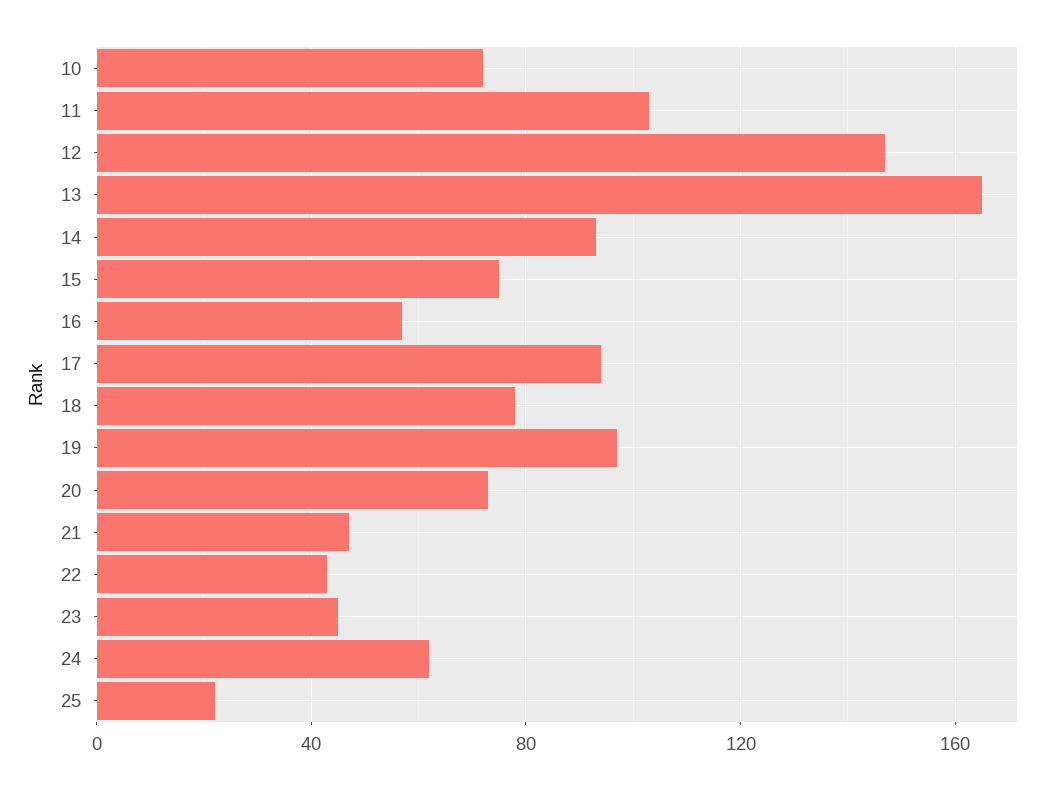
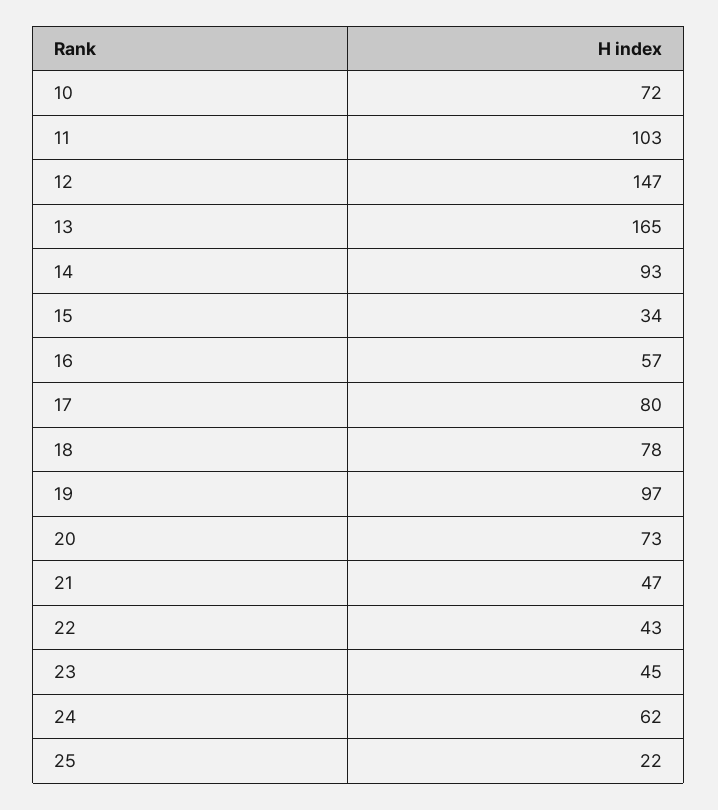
  {
    "10": 72,
    "11": 103,
    "12": 147,
    "13": 165,
    "14": 93,
-   "15": 75,
+   "15": 34,
    "16": 57,
-   "17": 95,
+   "17": 80,
    "18": 78,
    "19": 97,
    "20": 73,
    "21": 47,
    "22": 43,
    "23": 45,
    "24": 62,
    "25": 22
  }

